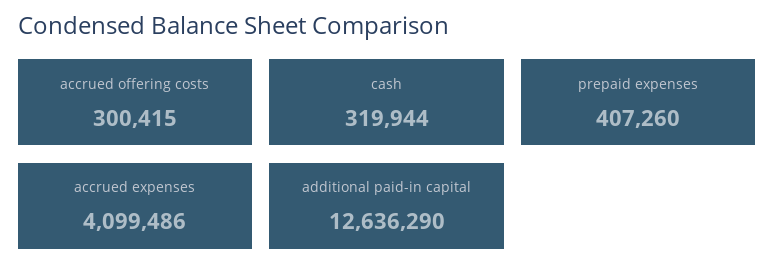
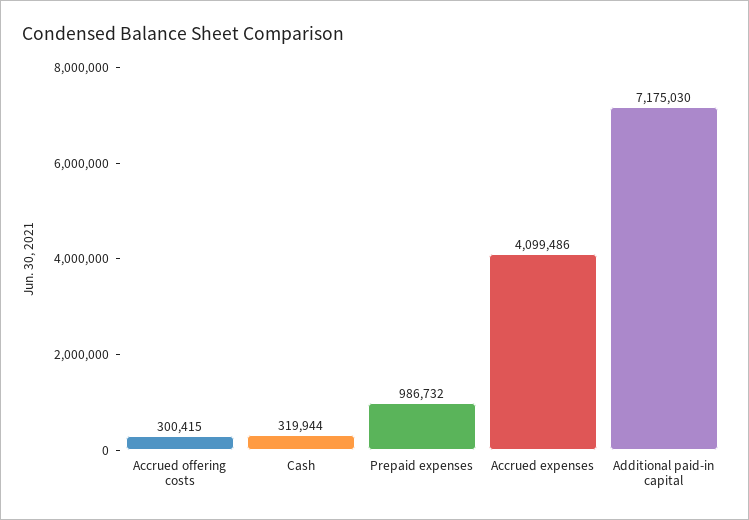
  {
    "accrued offering costs": 300415,
    "cash": 319944,
-   "prepaid expenses": 407260,
+   "prepaid expenses": 986732,
    "accrued expenses": 4099486,
-   "additional paid-in capital": 12636290
+   "additional paid-in capital": 7175030
  }

